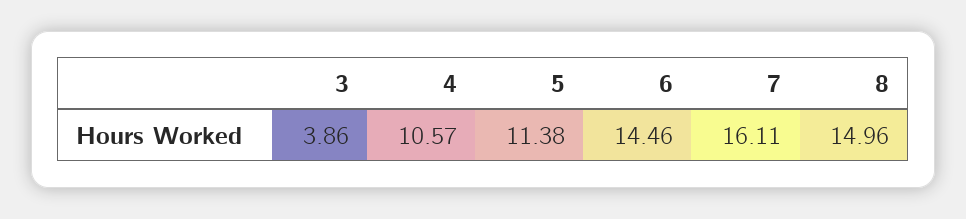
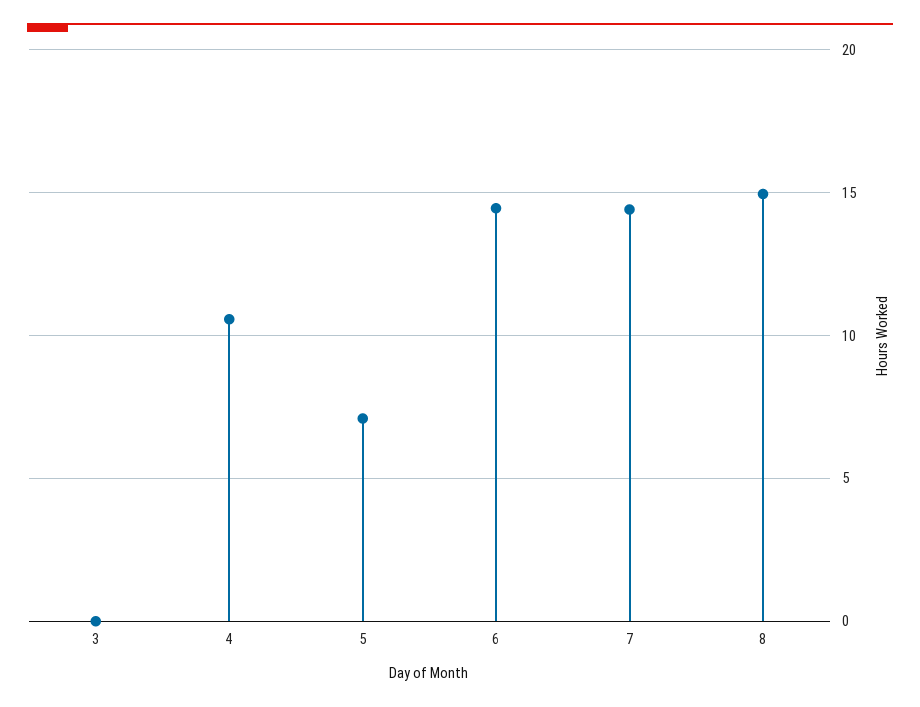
  {
-   "3": 3.86,
+   "3": 0,
    "4": 10.57,
-   "5": 11.38,
+   "5": 7,
    "6": 14.46,
-   "7": 16.11,
+   "7": 14.5,
    "8": 14.96
  }

